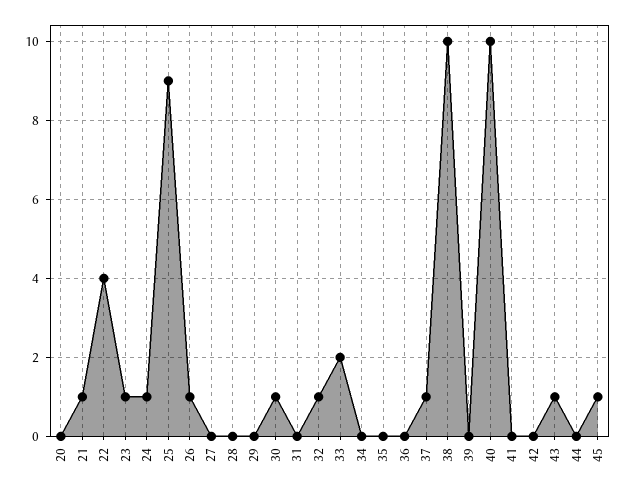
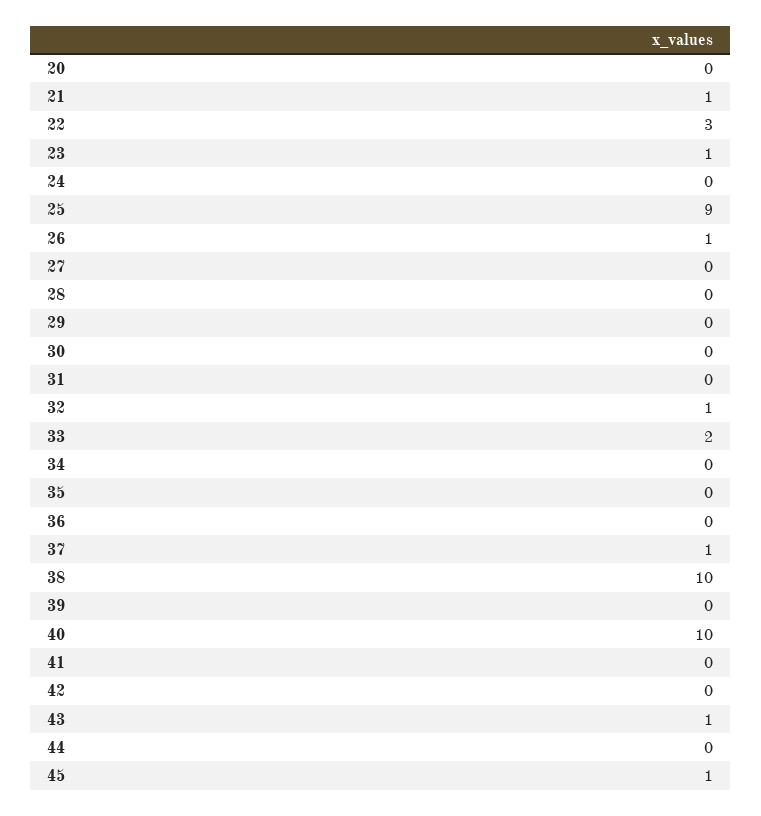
  {
    "20": 0,
    "21": 1,
-   "22": 4,
+   "22": 3,
    "23": 1,
-   "24": 1,
+   "24": 0,
    "25": 9,
    "26": 1,
    "27": 0,
    "28": 0,
    "29": 0,
-   "30": 1,
+   "30": 0,
    "31": 0,
    "32": 1,
    "33": 2,
    "34": 0,
    "35": 0,
    "36": 0,
    "37": 1,
    "38": 10,
    "39": 0,
    "40": 10,
    "41": 0,
    "42": 0,
    "43": 1,
    "44": 0,
    "45": 1
  }

